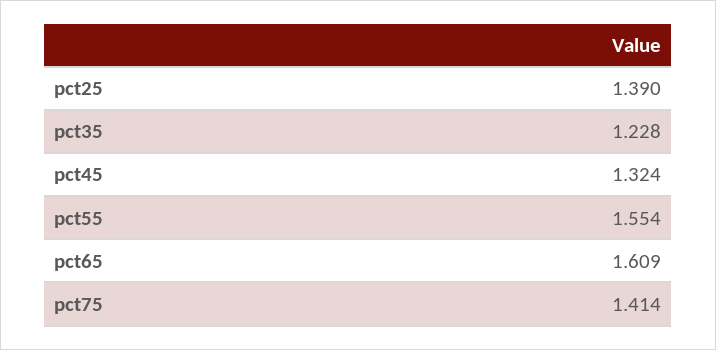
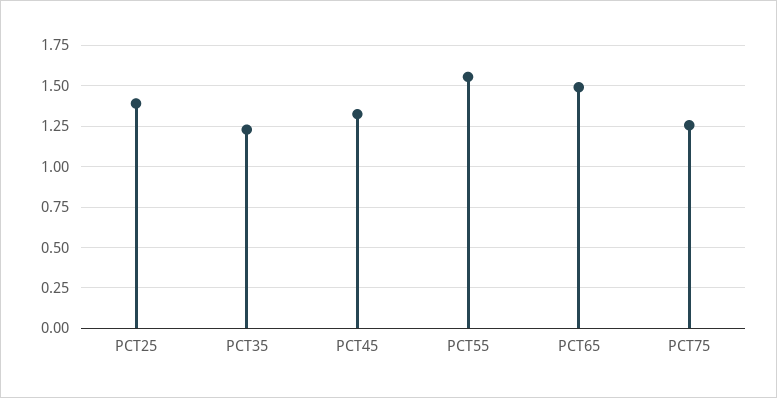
  {
    "pct25": 1.39,
    "pct35": 1.228,
    "pct45": 1.324,
    "pct55": 1.554,
-   "pct65": 1.609,
+   "pct65": 1.5,
-   "pct75": 1.414
+   "pct75": 1.25
  }

